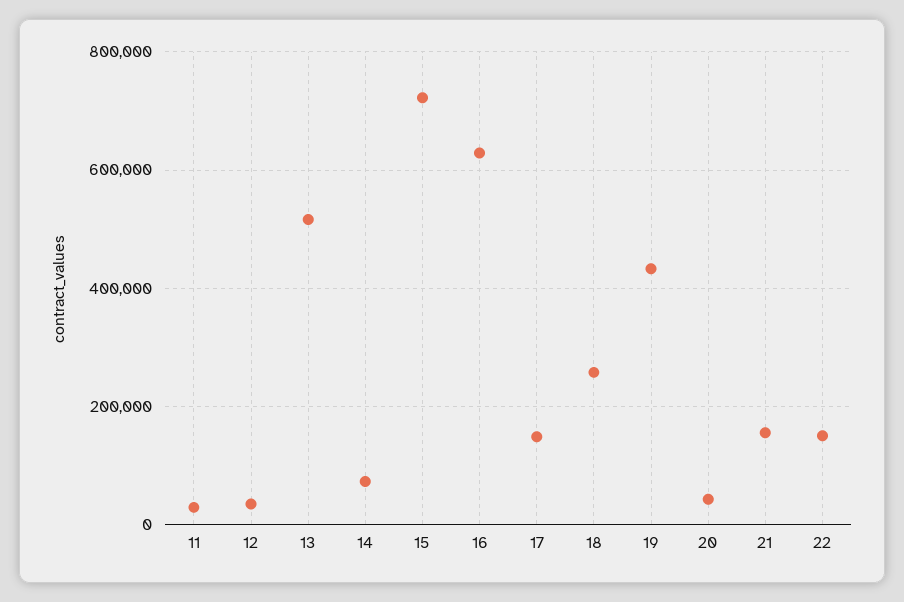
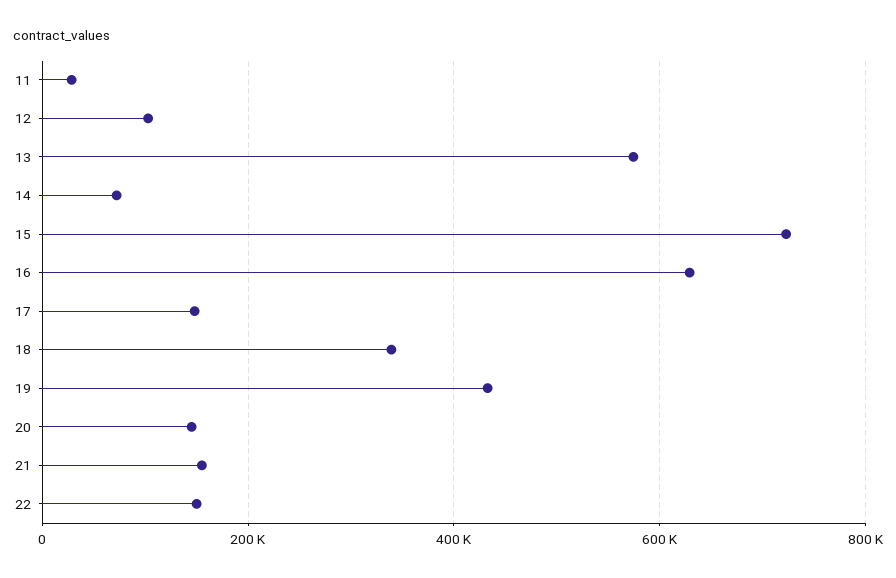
  {
    "11": 20000,
-   "12": 40000,
+   "12": 100000,
-   "13": 520000,
+   "13": 580000,
    "14": 80000,
    "15": 720000,
    "16": 620000,
    "17": 140000,
-   "18": 260000,
+   "18": 340000,
    "19": 440000,
-   "20": 40000,
+   "20": 140000,
    "21": 160000,
    "22": 160000
  }

